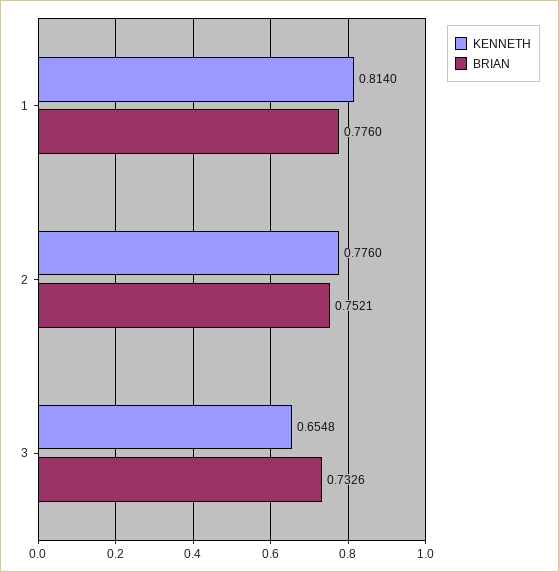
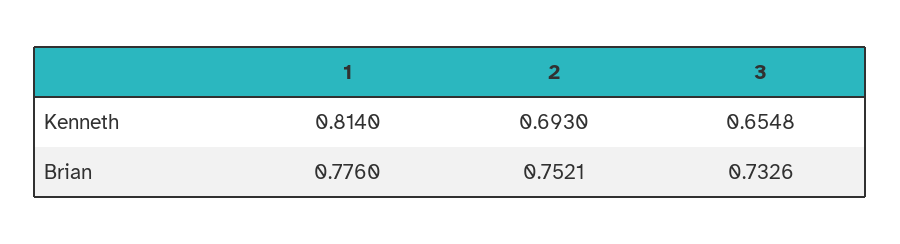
  {
    "KENNETH": {
      "1": 0.814,
-     "2": 0.776,
+     "2": 0.693,
      "3": 0.6548
    },
    "BRIAN": {
      "1": 0.776,
      "2": 0.7521,
      "3": 0.7326
    }
  }

